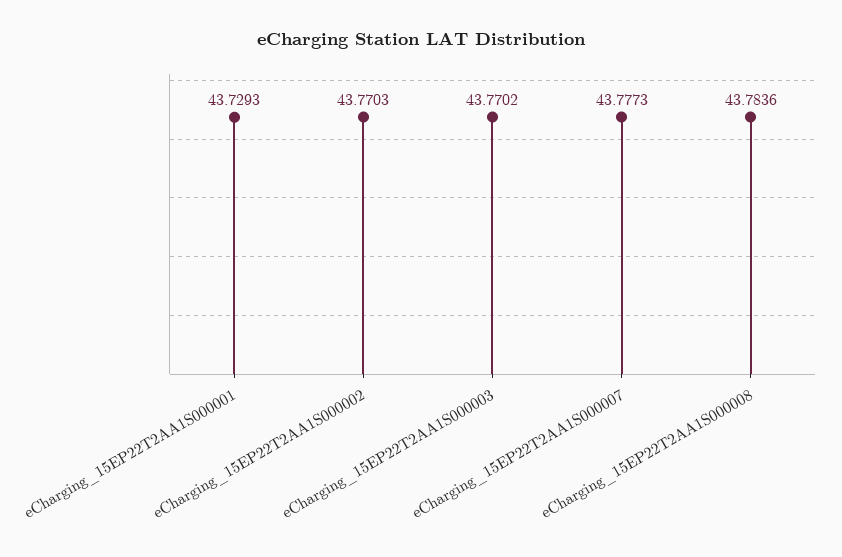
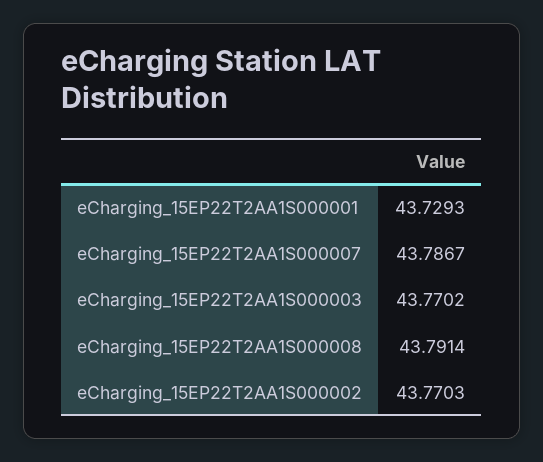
  {
    "eCharging_15EP22T2AA1S000001": 43.7293,
    "eCharging_15EP22T2AA1S000002": 43.7703,
    "eCharging_15EP22T2AA1S000003": 43.7702,
-   "eCharging_15EP22T2AA1S000007": 43.7773,
+   "eCharging_15EP22T2AA1S000007": 43.7867,
-   "eCharging_15EP22T2AA1S000008": 43.7836
+   "eCharging_15EP22T2AA1S000008": 43.7914
  }

